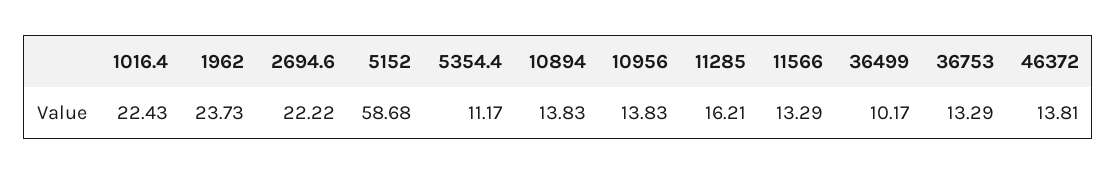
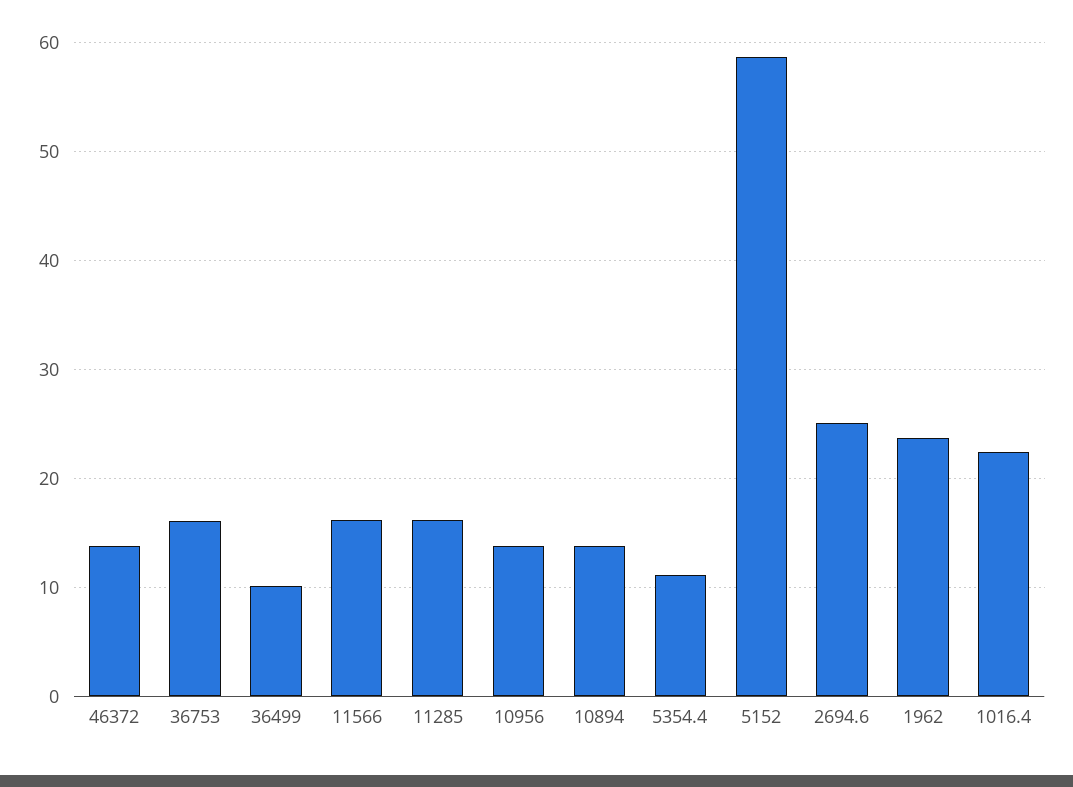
  {
    "1016.4": 22.43,
    "1962": 23.73,
-   "2694.6": 22.22,
+   "2694.6": 25,
    "5152": 58.68,
    "5354.4": 11.17,
    "10894": 13.83,
    "10956": 13.83,
    "11285": 16.21,
-   "11566": 13.29,
+   "11566": 16,
    "36499": 10.17,
-   "36753": 13.29,
+   "36753": 16,
    "46372": 13.81
  }

